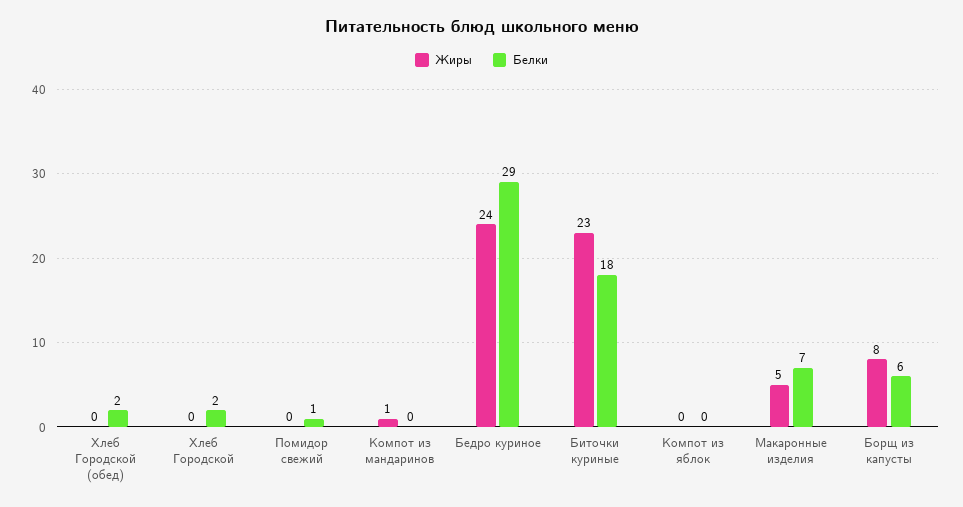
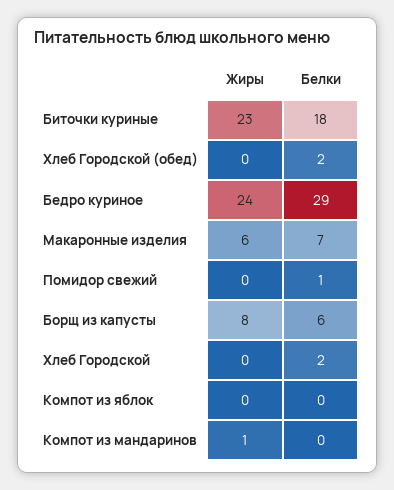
  {
    "Жиры": {
      "Хлеб Городской (обед)": 0,
      "Хлеб Городской": 0,
      "Помидор свежий": 0,
      "Компот из мандаринов": 1,
      "Бедро куриное": 24,
      "Биточки куриные": 23,
      "Компот из яблок": 0,
-     "Макаронные изделия": 5,
+     "Макаронные изделия": 6,
      "Борщ из капусты": 8
    },
    "Белки": {
      "Хлеб Городской (обед)": 2,
      "Хлеб Городской": 2,
      "Помидор свежий": 1,
      "Компот из мандаринов": 0,
      "Бедро куриное": 29,
      "Биточки куриные": 18,
      "Компот из яблок": 0,
      "Макаронные изделия": 7,
      "Борщ из капусты": 6
    }
  }

